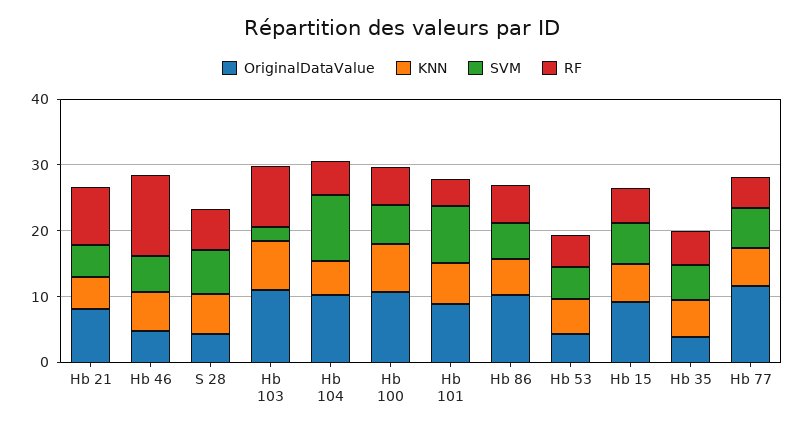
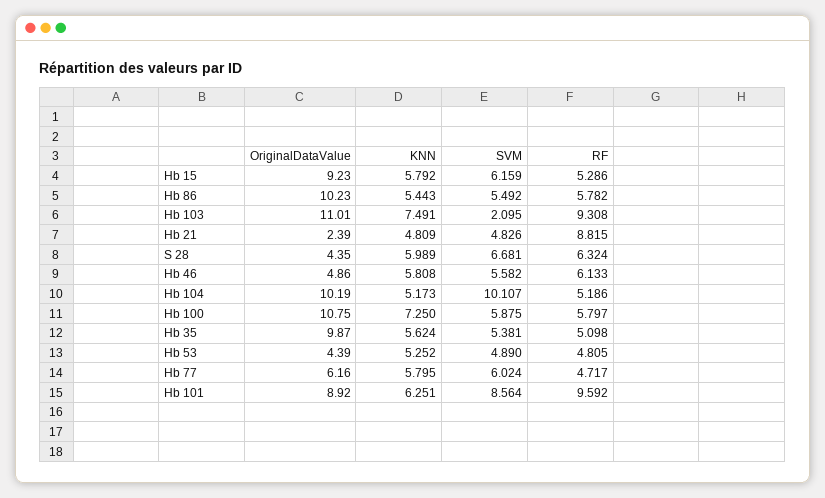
  {
    "OriginalDataValue": {
-     "Hb 21": 8,
+     "Hb 21": 2.39,
      "Hb 46": 4.86,
      "S 28": 4.35,
      "Hb 103": 11.01,
      "Hb 104": 10.19,
      "Hb 100": 10.75,
      "Hb 101": 8.92,
      "Hb 86": 10.23,
      "Hb 53": 4.39,
      "Hb 15": 9.23,
-     "Hb 35": 4,
+     "Hb 35": 9.87,
-     "Hb 77": 12
+     "Hb 77": 6.16
    },
    "KNN": {
      "Hb 21": 4.809,
      "Hb 46": 5.808,
      "S 28": 5.989,
      "Hb 103": 7.491,
      "Hb 104": 5.173,
      "Hb 100": 7.25,
      "Hb 101": 6.251,
      "Hb 86": 5.443,
      "Hb 53": 5.252,
      "Hb 15": 5.792,
      "Hb 35": 5.624,
      "Hb 77": 5.795
    },
    "SVM": {
      "Hb 21": 4.826,
      "Hb 46": 5.582,
      "S 28": 6.681,
      "Hb 103": 2.095,
      "Hb 104": 10.107,
      "Hb 100": 5.875,
      "Hb 101": 8.564,
      "Hb 86": 5.492,
      "Hb 53": 4.89,
      "Hb 15": 6.159,
      "Hb 35": 5.381,
      "Hb 77": 6.024
    },
    "RF": {
      "Hb 21": 8.815,
-     "Hb 46": 12,
+     "Hb 46": 6.133,
      "S 28": 6.324,
      "Hb 103": 9.308,
      "Hb 104": 5.186,
      "Hb 100": 5.797,
-     "Hb 101": 4,
+     "Hb 101": 9.592,
      "Hb 86": 5.782,
      "Hb 53": 4.805,
      "Hb 15": 5.286,
      "Hb 35": 5.098,
      "Hb 77": 4.717
    }
  }

